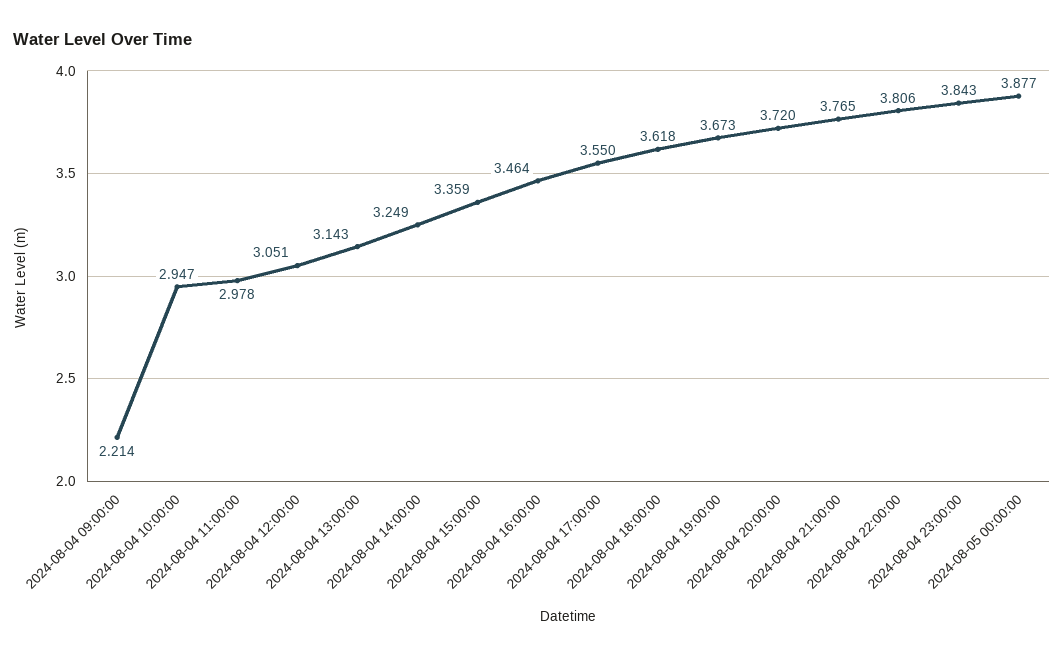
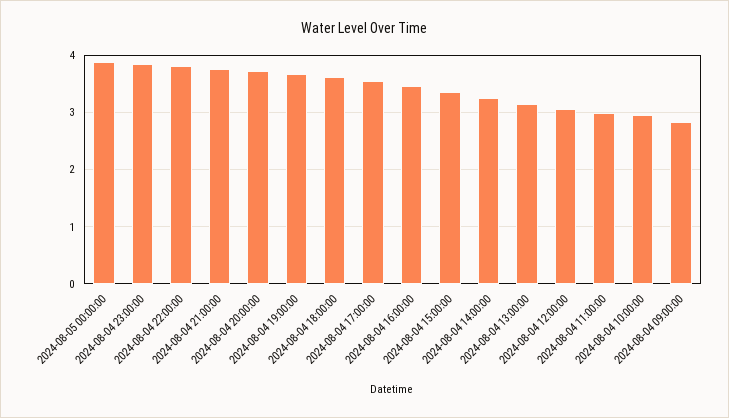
  {
-   "2024-08-04 09:00:00": 2.214,
+   "2024-08-04 09:00:00": 2.8,
    "2024-08-04 10:00:00": 2.947,
    "2024-08-04 11:00:00": 2.978,
    "2024-08-04 12:00:00": 3.051,
    "2024-08-04 13:00:00": 3.143,
    "2024-08-04 14:00:00": 3.249,
    "2024-08-04 15:00:00": 3.359,
    "2024-08-04 16:00:00": 3.464,
    "2024-08-04 17:00:00": 3.55,
    "2024-08-04 18:00:00": 3.618,
    "2024-08-04 19:00:00": 3.673,
    "2024-08-04 20:00:00": 3.72,
    "2024-08-04 21:00:00": 3.765,
    "2024-08-04 22:00:00": 3.806,
    "2024-08-04 23:00:00": 3.843,
    "2024-08-05 00:00:00": 3.877
  }

